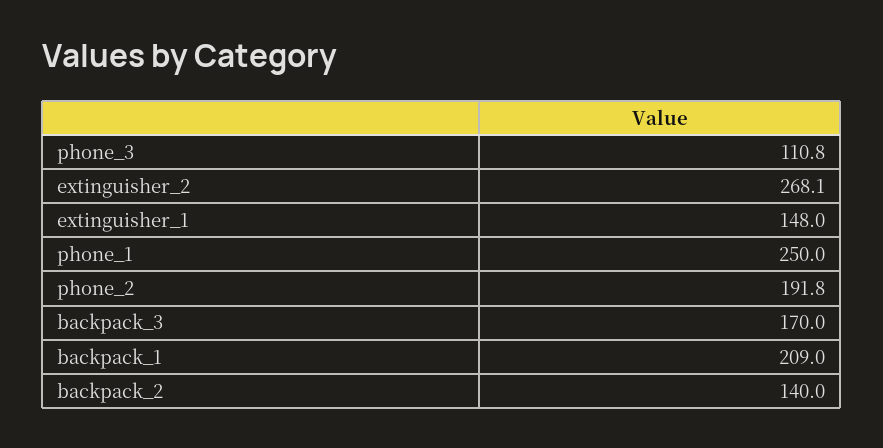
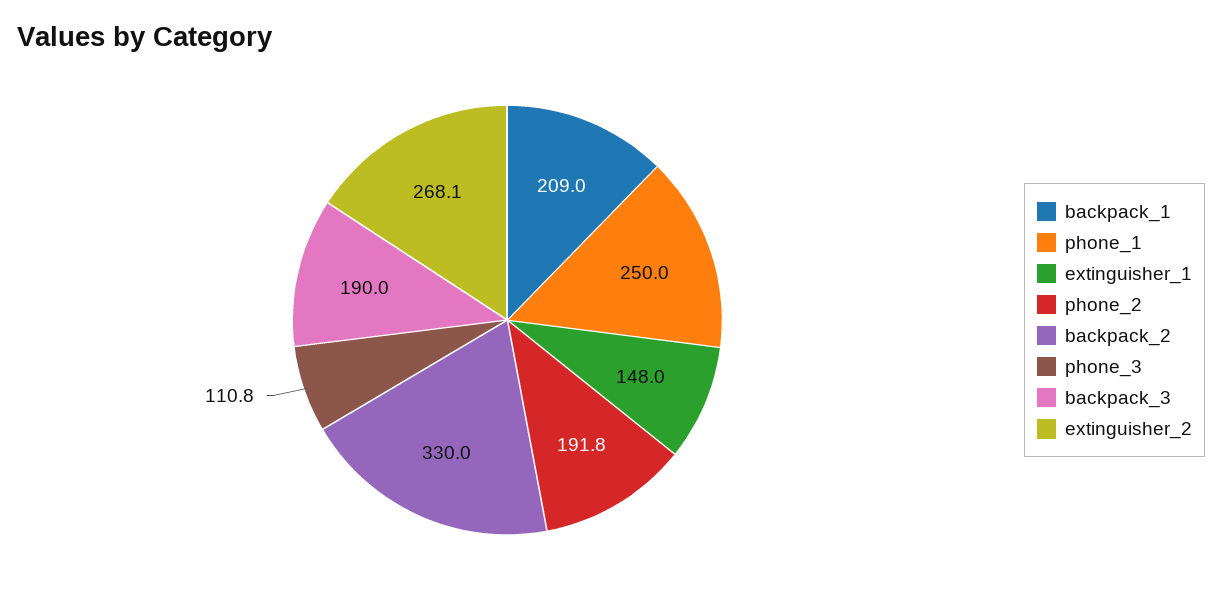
  {
    "phone_3": 110.8,
    "extinguisher_2": 268.1,
    "extinguisher_1": 148,
    "phone_1": 250,
    "phone_2": 191.8,
-   "backpack_3": 170,
+   "backpack_3": 190,
    "backpack_1": 209,
-   "backpack_2": 140
+   "backpack_2": 330
  }

